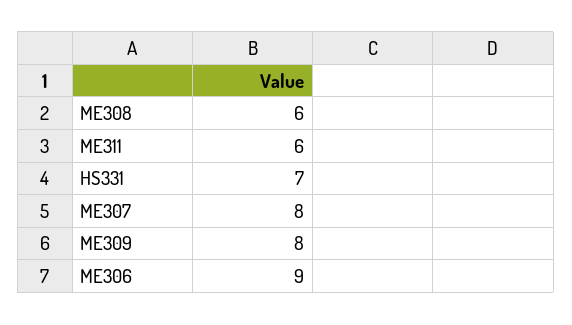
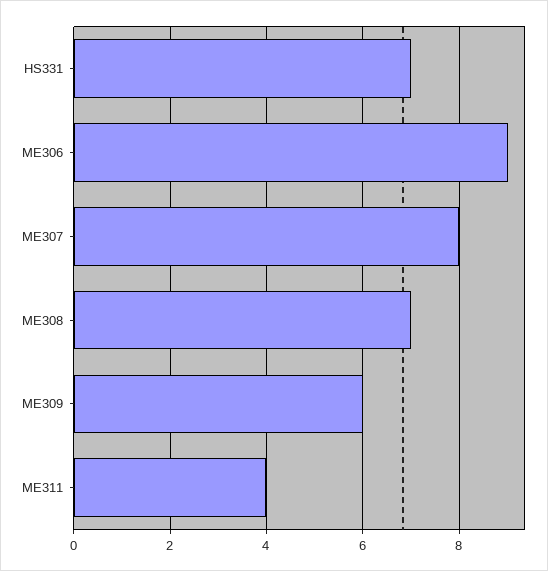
  {
-   "ME308": 6,
+   "ME308": 7,
-   "ME311": 6,
+   "ME311": 4,
    "HS331": 7,
    "ME307": 8,
-   "ME309": 8,
+   "ME309": 6,
    "ME306": 9
  }

